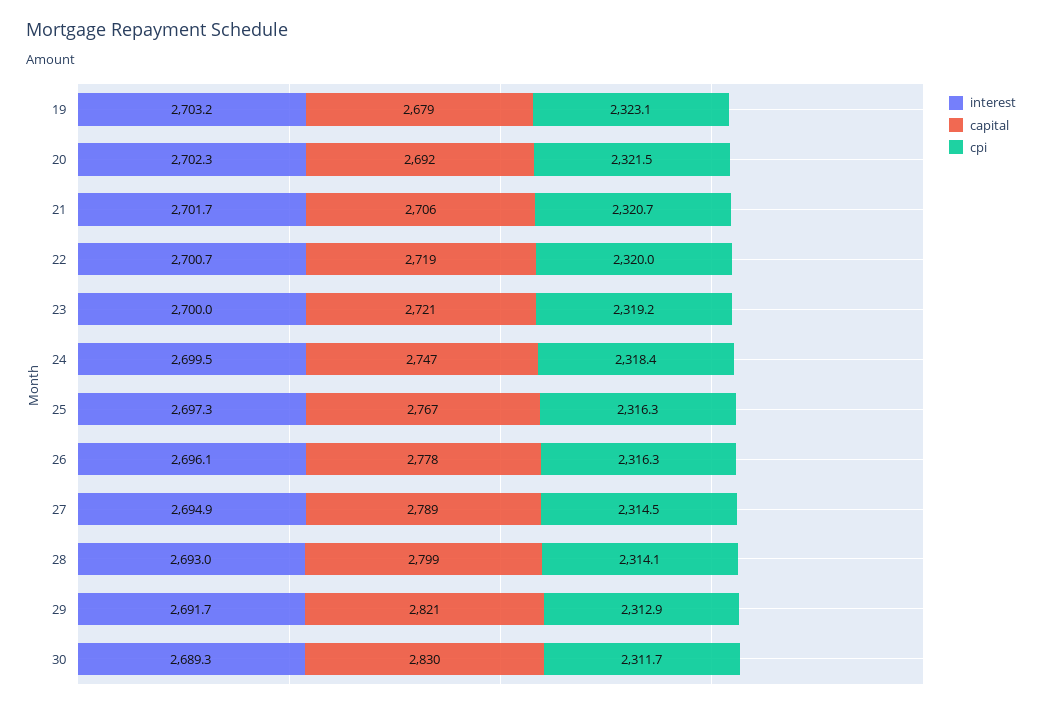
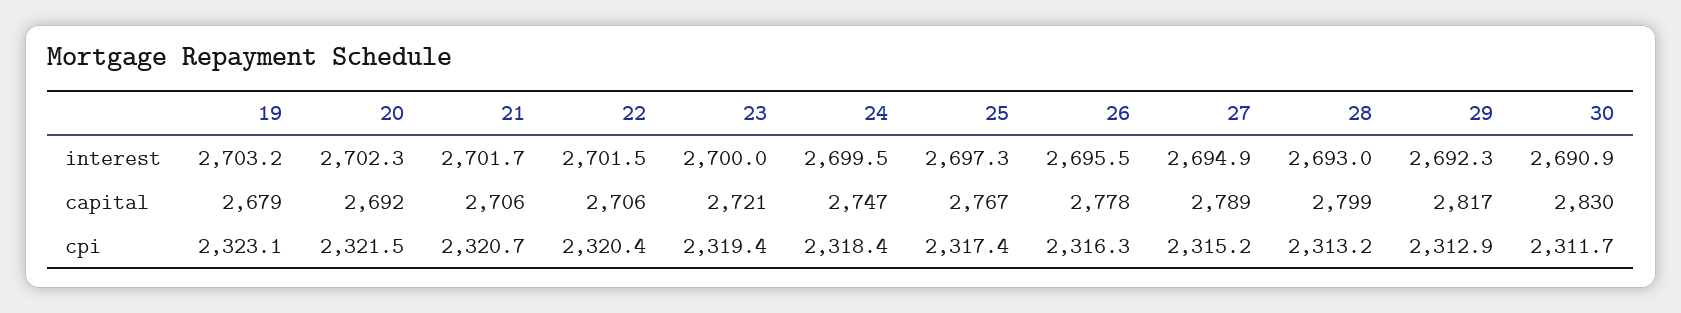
  {
    "interest": {
      "19": 2703.2,
      "20": 2702.3,
      "21": 2701.7,
-     "22": 2700.7,
+     "22": 2701.5,
      "23": 2700,
      "24": 2699.5,
      "25": 2697.3,
-     "26": 2696.1,
+     "26": 2695.5,
      "27": 2694.9,
      "28": 2693,
-     "29": 2691.7,
+     "29": 2692.3,
-     "30": 2689.3
+     "30": 2690.9
    },
    "capital": {
      "19": 2679,
      "20": 2692,
      "21": 2706,
-     "22": 2719,
+     "22": 2706,
      "23": 2721,
      "24": 2747,
      "25": 2767,
      "26": 2778,
      "27": 2789,
      "28": 2799,
-     "29": 2821,
+     "29": 2817,
      "30": 2830
    },
    "cpi": {
      "19": 2323.1,
      "20": 2321.5,
      "21": 2320.7,
-     "22": 2320,
+     "22": 2320.4,
-     "23": 2319.2,
+     "23": 2319.4,
      "24": 2318.4,
-     "25": 2316.3,
+     "25": 2317.4,
      "26": 2316.3,
-     "27": 2314.5,
+     "27": 2315.2,
-     "28": 2314.1,
+     "28": 2313.2,
      "29": 2312.9,
      "30": 2311.7
    }
  }

